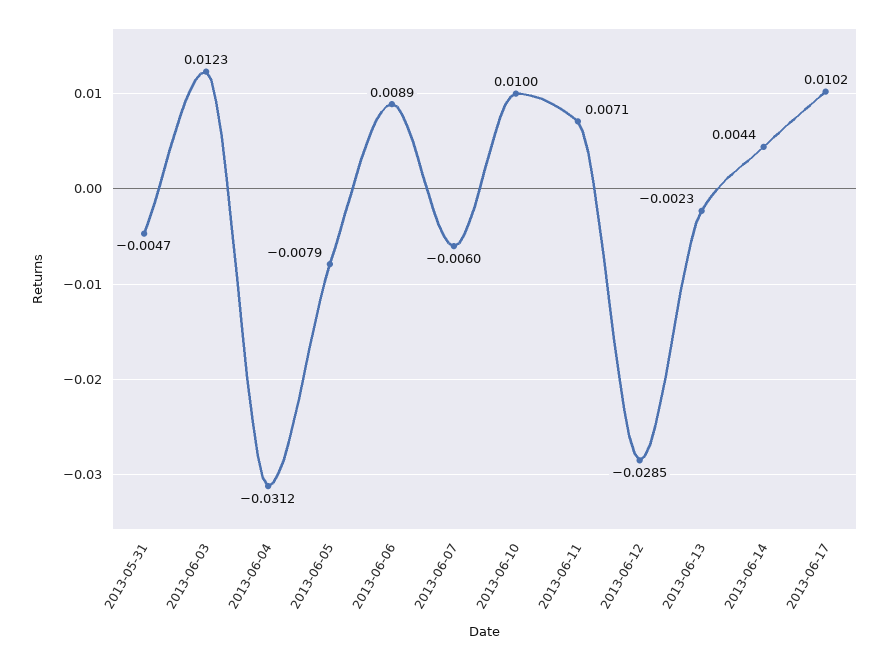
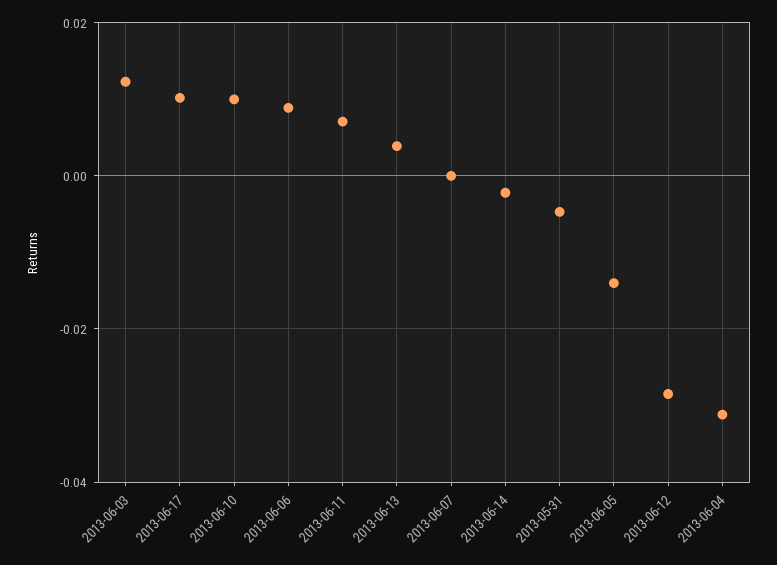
  {
    "2013-05-31": -0.0047,
    "2013-06-03": 0.0123,
    "2013-06-04": -0.0312,
-   "2013-06-05": -0.0079,
+   "2013-06-05": -0.014,
    "2013-06-06": 0.0089,
-   "2013-06-07": -0.006,
+   "2013-06-07": 0,
    "2013-06-10": 0.01,
    "2013-06-11": 0.0071,
    "2013-06-12": -0.0285,
-   "2013-06-13": -0.0023,
+   "2013-06-13": 0.004,
-   "2013-06-14": 0.0044,
+   "2013-06-14": -0.002,
    "2013-06-17": 0.0102
  }

